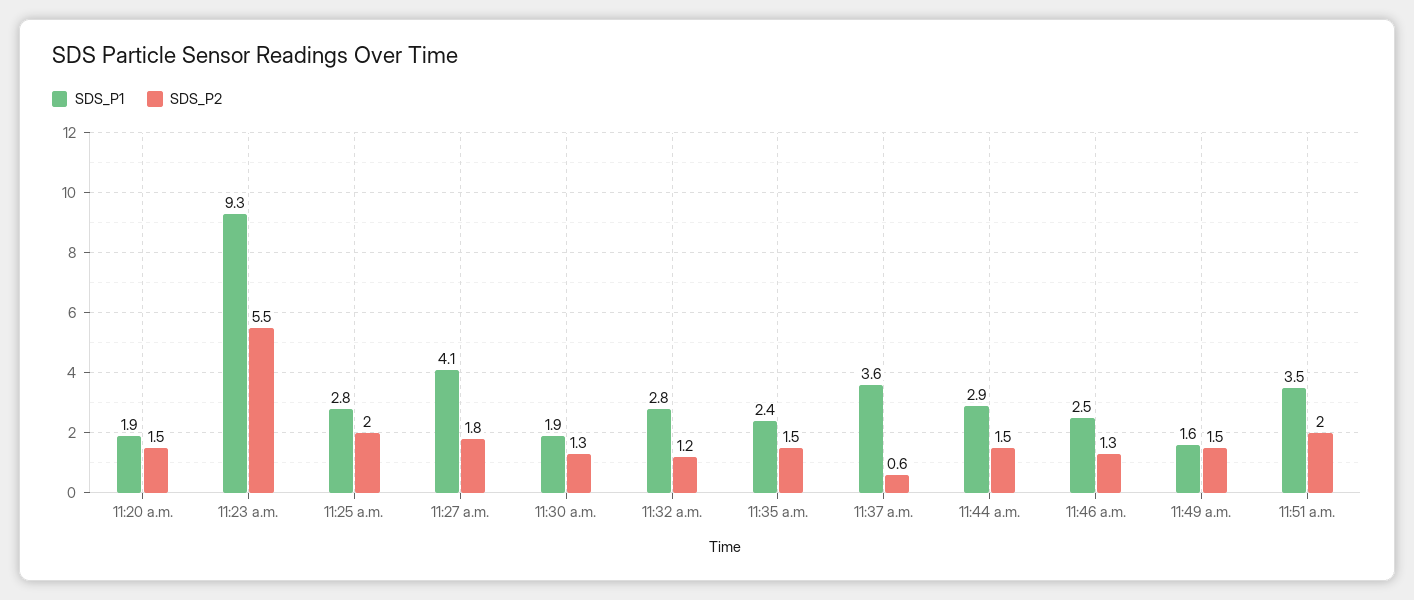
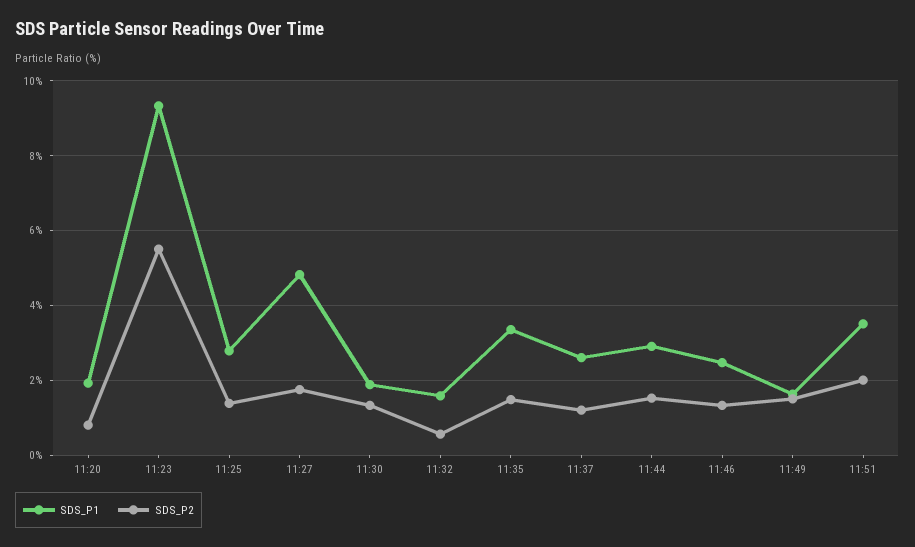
  {
    "SDS_P1": {
      "11:20 a.m.": 1.9,
      "11:23 a.m.": 9.3,
      "11:25 a.m.": 2.8,
-     "11:27 a.m.": 4.1,
+     "11:27 a.m.": 4.8,
      "11:30 a.m.": 1.9,
-     "11:32 a.m.": 2.8,
+     "11:32 a.m.": 1.6,
-     "11:35 a.m.": 2.4,
+     "11:35 a.m.": 3.4,
-     "11:37 a.m.": 3.6,
+     "11:37 a.m.": 2.6,
      "11:44 a.m.": 2.9,
      "11:46 a.m.": 2.5,
      "11:49 a.m.": 1.6,
      "11:51 a.m.": 3.5
    },
    "SDS_P2": {
-     "11:20 a.m.": 1.5,
+     "11:20 a.m.": 0.8,
      "11:23 a.m.": 5.5,
-     "11:25 a.m.": 2,
+     "11:25 a.m.": 1.4,
      "11:27 a.m.": 1.8,
      "11:30 a.m.": 1.3,
-     "11:32 a.m.": 1.2,
+     "11:32 a.m.": 0.6,
      "11:35 a.m.": 1.5,
-     "11:37 a.m.": 0.6,
+     "11:37 a.m.": 1.2,
      "11:44 a.m.": 1.5,
      "11:46 a.m.": 1.3,
      "11:49 a.m.": 1.5,
      "11:51 a.m.": 2
    }
  }

